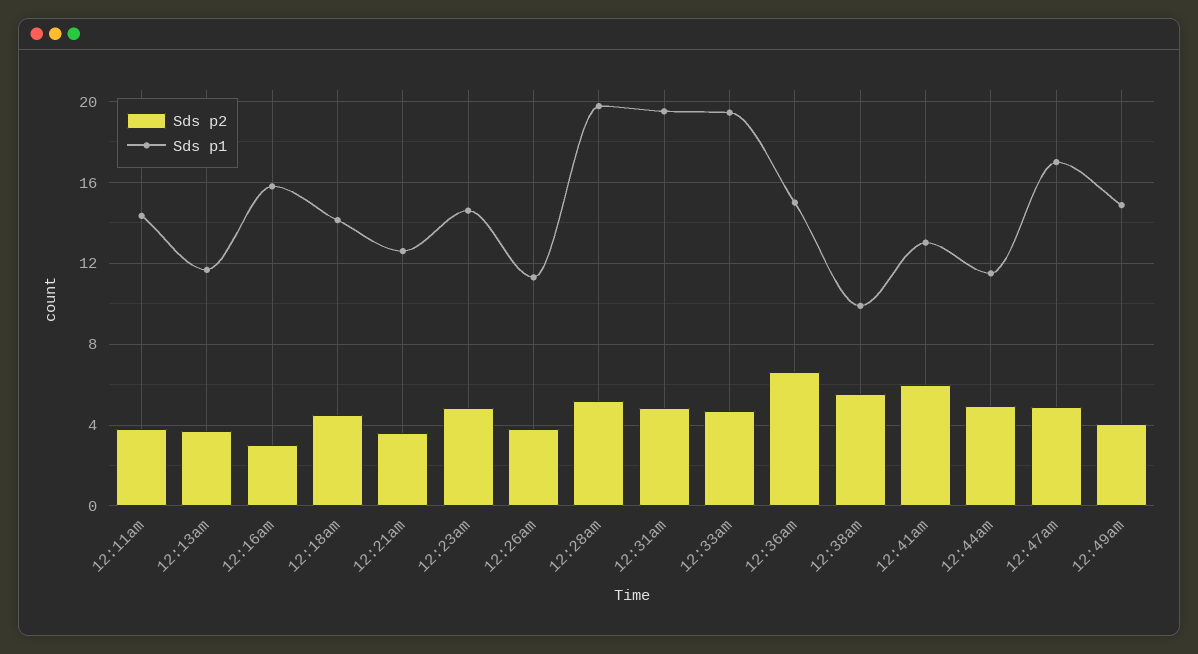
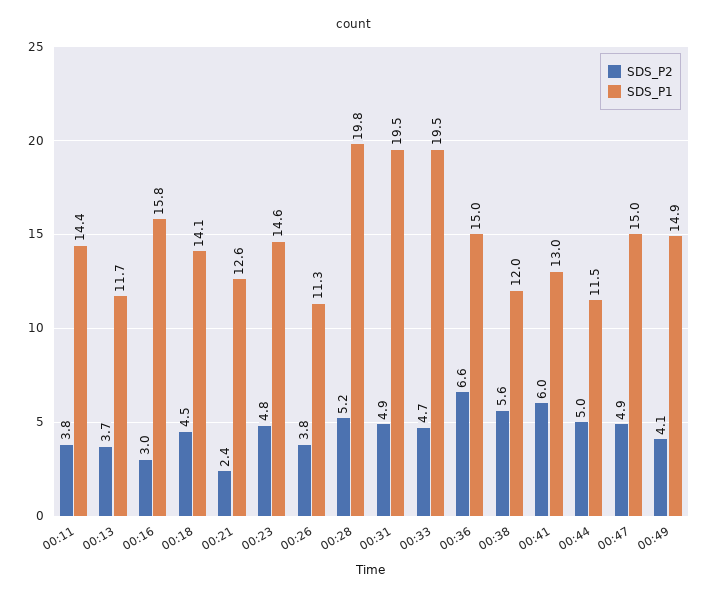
  {
    "Sds p2": {
      "12:11am": 3.8,
      "12:13am": 3.7,
      "12:16am": 3,
      "12:18am": 4.5,
-     "12:21am": 3.5,
+     "12:21am": 2.4,
      "12:23am": 4.8,
      "12:26am": 3.8,
      "12:28am": 5.2,
      "12:31am": 4.9,
      "12:33am": 4.7,
      "12:36am": 6.6,
      "12:38am": 5.6,
      "12:41am": 6,
      "12:44am": 5,
      "12:47am": 4.9,
      "12:49am": 4.1
    },
    "Sds p1": {
      "12:11am": 14.4,
      "12:13am": 11.7,
      "12:16am": 15.8,
      "12:18am": 14.1,
      "12:21am": 12.6,
      "12:23am": 14.6,
      "12:26am": 11.3,
      "12:28am": 19.8,
      "12:31am": 19.5,
      "12:33am": 19.5,
      "12:36am": 15,
-     "12:38am": 10,
+     "12:38am": 12,
      "12:41am": 13,
      "12:44am": 11.5,
-     "12:47am": 17,
+     "12:47am": 15,
      "12:49am": 14.9
    }
  }

